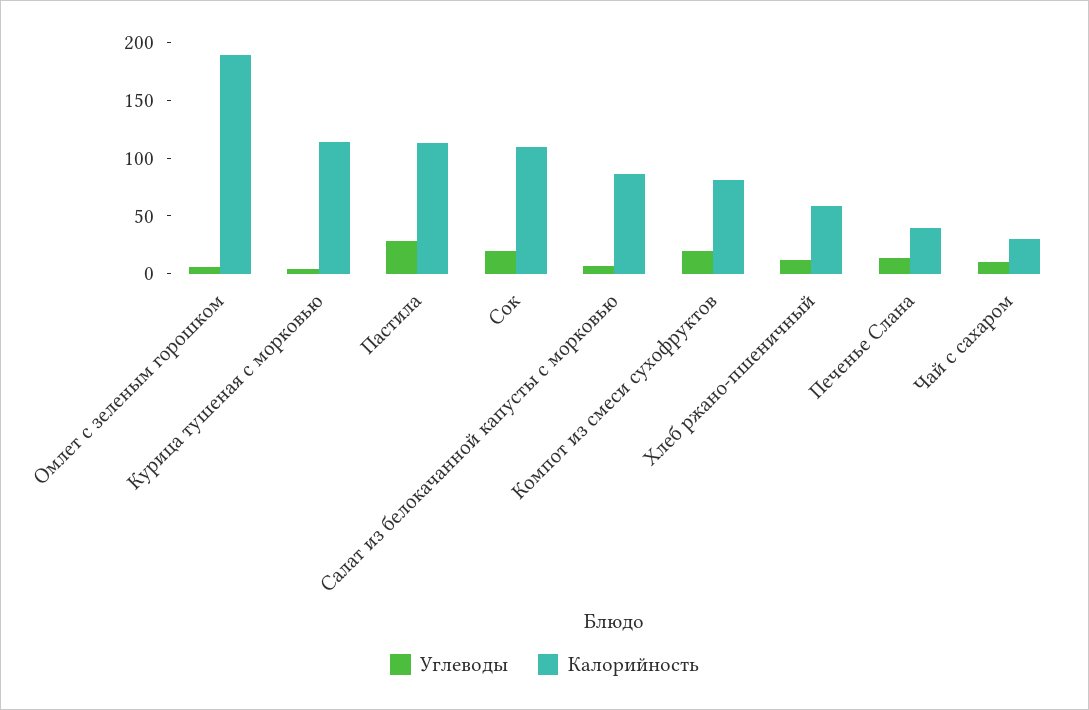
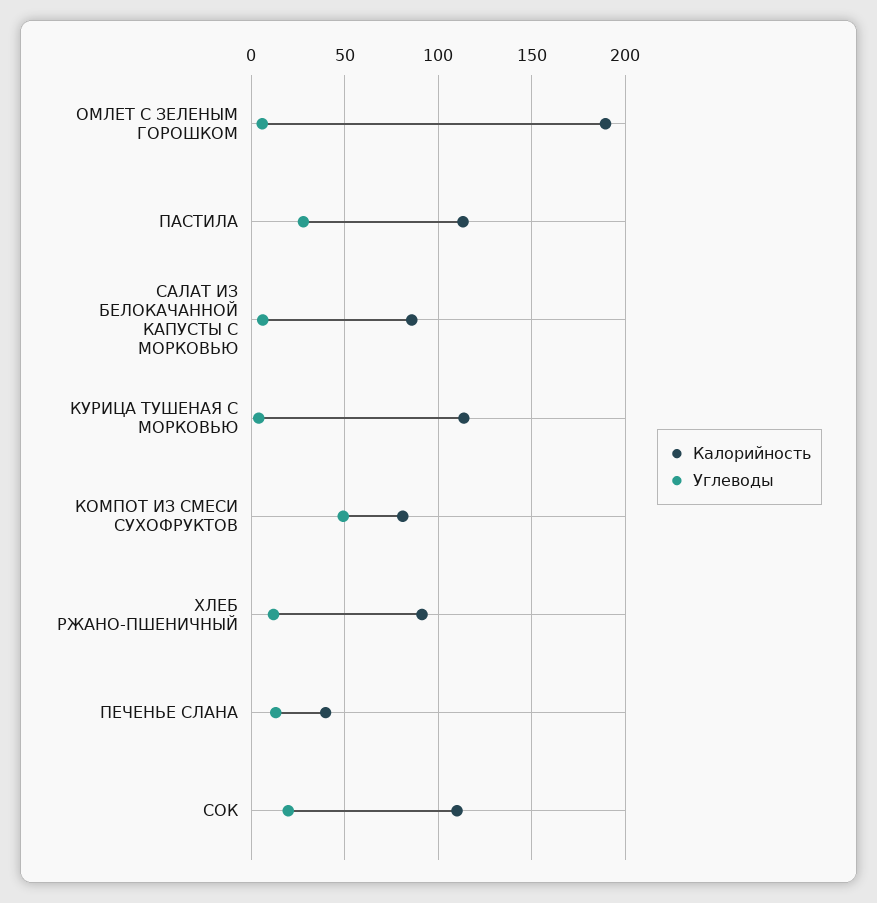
  {
    "Углеводы": {
      "Омлет с зеленым горошком": 5,
      "Курица тушеная с морковью": 5,
      "Пастила": 30,
      "Сок": 20,
      "Салат из белокачанной капусты с морковью": 5,
-     "Компот из смеси сухофруктов": 20,
+     "Компот из смеси сухофруктов": 50,
      "Хлеб ржано-пшеничный": 10,
-     "Печенье Слана": 15,
+     "Печенье Слана": 15
-     "Чай с сахаром": 10
    },
    "Калорийность": {
      "Омлет с зеленым горошком": 190,
      "Курица тушеная с морковью": 115,
      "Пастила": 115,
      "Сок": 110,
      "Салат из белокачанной капусты с морковью": 85,
      "Компот из смеси сухофруктов": 80,
-     "Хлеб ржано-пшеничный": 60,
+     "Хлеб ржано-пшеничный": 90,
-     "Печенье Слана": 40,
+     "Печенье Слана": 40
-     "Чай с сахаром": 30
    }
  }

